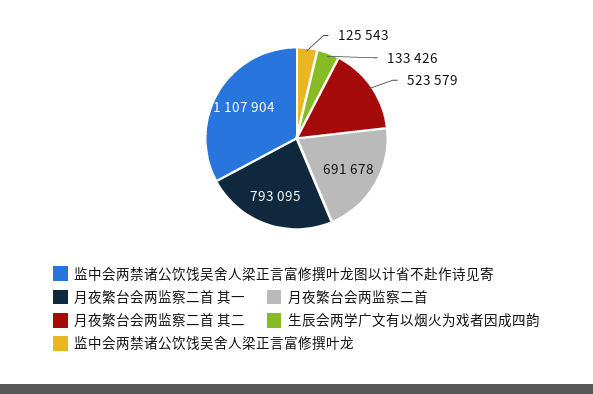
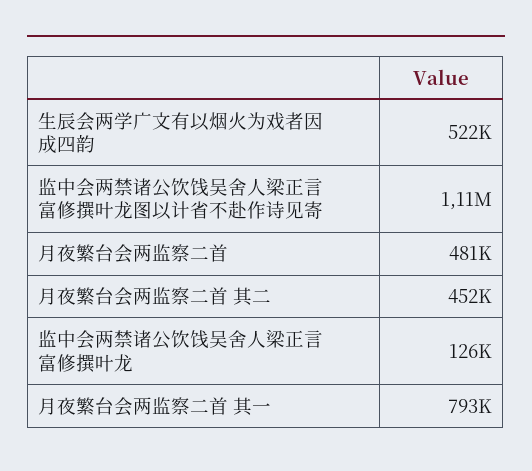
  {
    "监中会两禁诸公饮饯吴舍人梁正言富修撰叶龙图以计省不赴作诗见寄": 1107904,
    "月夜繁台会两监察二首 其一": 793095,
-   "月夜繁台会两监察二首": 691678,
+   "月夜繁台会两监察二首": 481000,
-   "月夜繁台会两监察二首 其二": 523579,
+   "月夜繁台会两监察二首 其二": 452000,
-   "生辰会两学广文有以烟火为戏者因成四韵": 133426,
+   "生辰会两学广文有以烟火为戏者因成四韵": 522000,
    "监中会两禁诸公饮饯吴舍人梁正言富修撰叶龙": 125543
  }

